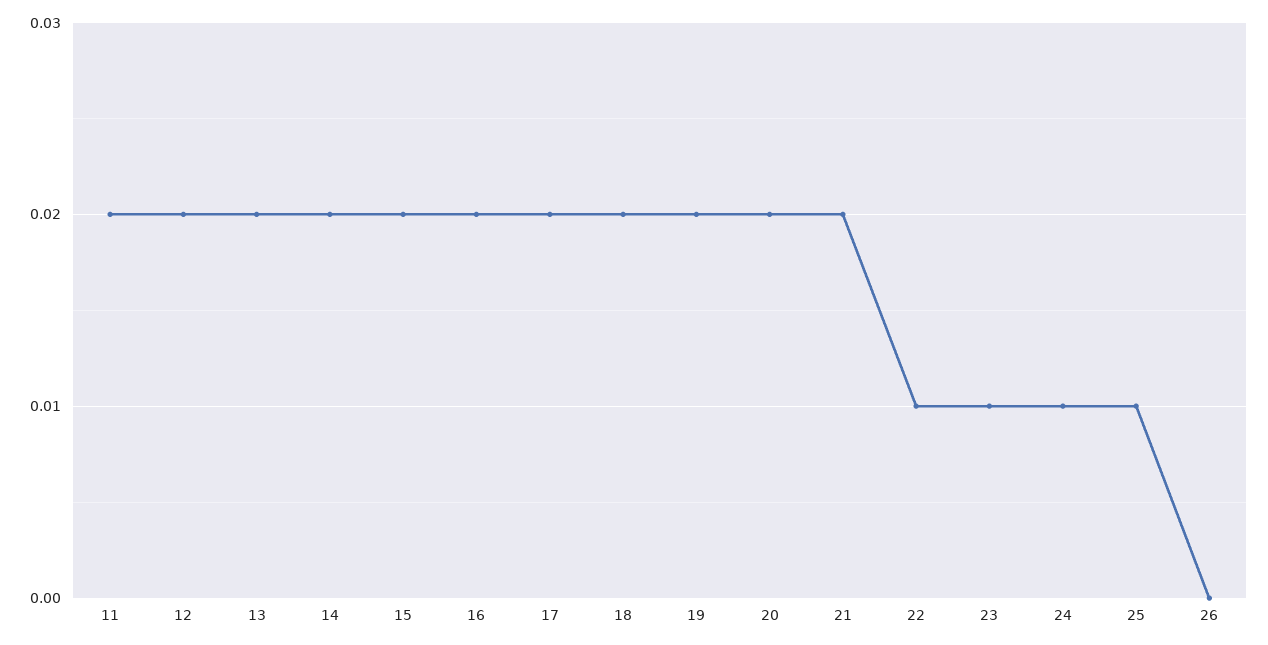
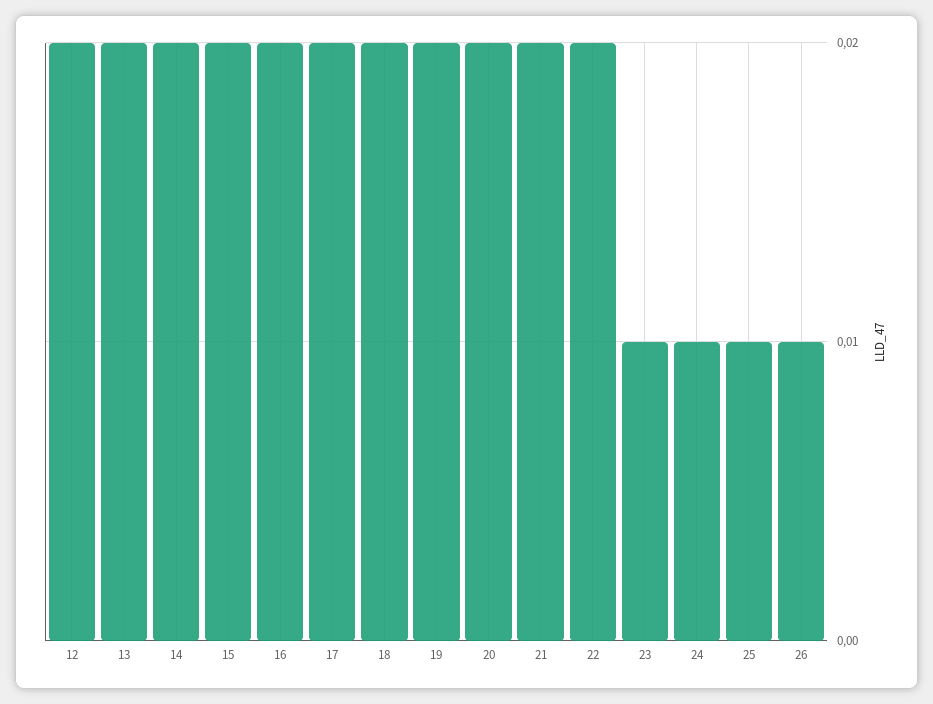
  {
-   "11": 0.02,
    "12": 0.02,
    "13": 0.02,
    "14": 0.02,
    "15": 0.02,
    "16": 0.02,
    "17": 0.02,
    "18": 0.02,
    "19": 0.02,
    "20": 0.02,
    "21": 0.02,
-   "22": 0.01,
+   "22": 0.02,
    "23": 0.01,
    "24": 0.01,
    "25": 0.01,
-   "26": 0
+   "26": 0.01
  }

